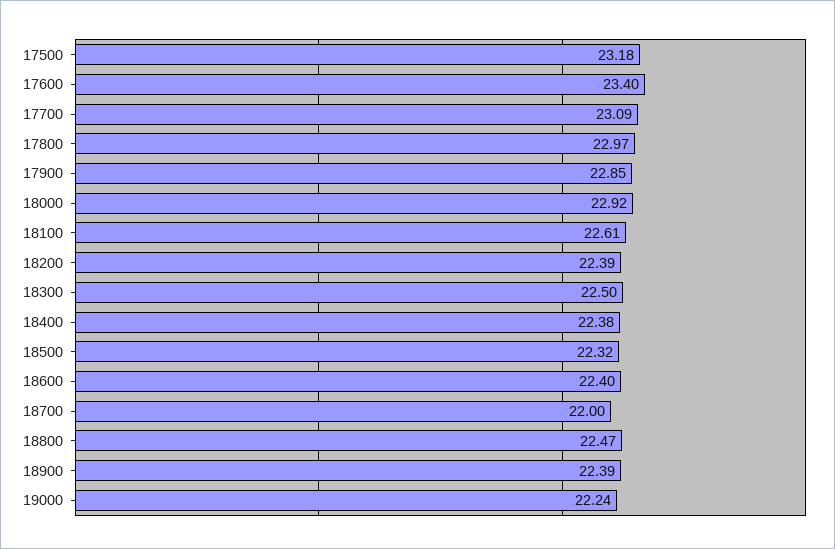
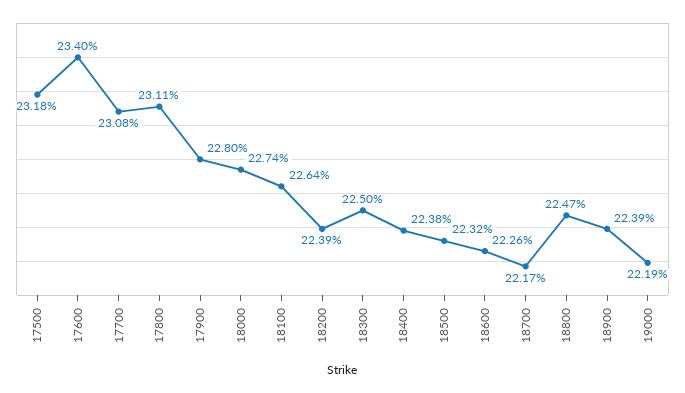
  {
    "17500": 23.18,
    "17600": 23.4,
-   "17700": 23.09,
+   "17700": 23.08,
-   "17800": 22.97,
+   "17800": 23.11,
-   "17900": 22.85,
+   "17900": 22.8,
-   "18000": 22.92,
+   "18000": 22.74,
-   "18100": 22.61,
+   "18100": 22.64,
    "18200": 22.39,
    "18300": 22.5,
    "18400": 22.38,
    "18500": 22.32,
-   "18600": 22.4,
+   "18600": 22.26,
-   "18700": 22,
+   "18700": 22.17,
    "18800": 22.47,
    "18900": 22.39,
-   "19000": 22.24
+   "19000": 22.19
  }

